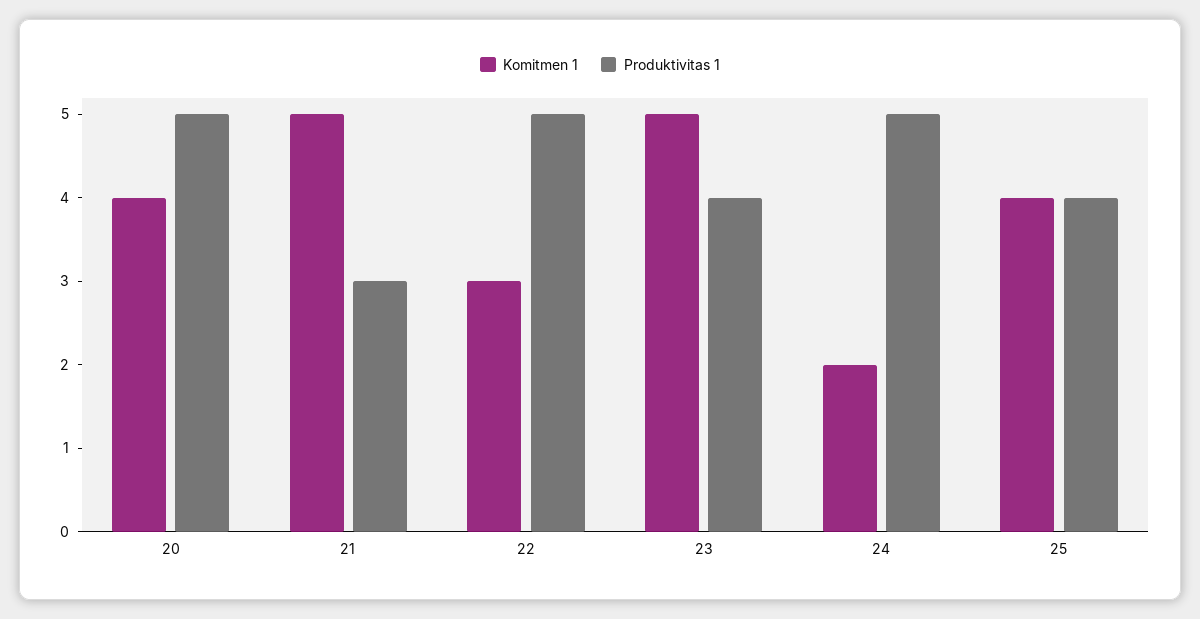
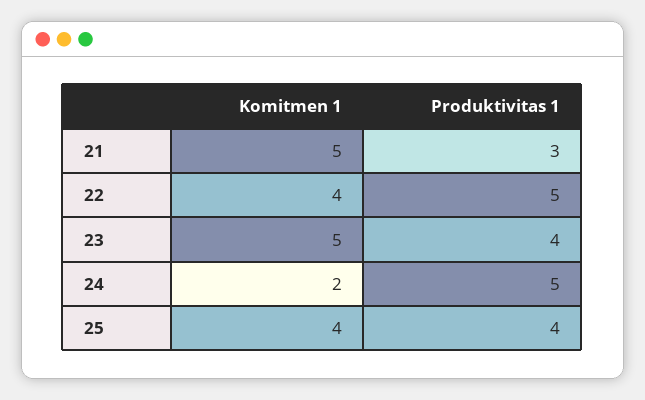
  {
    "Komitmen 1": {
-     "20": 4,
      "21": 5,
-     "22": 3,
+     "22": 4,
      "23": 5,
      "24": 2,
      "25": 4
    },
    "Produktivitas 1": {
-     "20": 5,
      "21": 3,
      "22": 5,
      "23": 4,
      "24": 5,
      "25": 4
    }
  }

